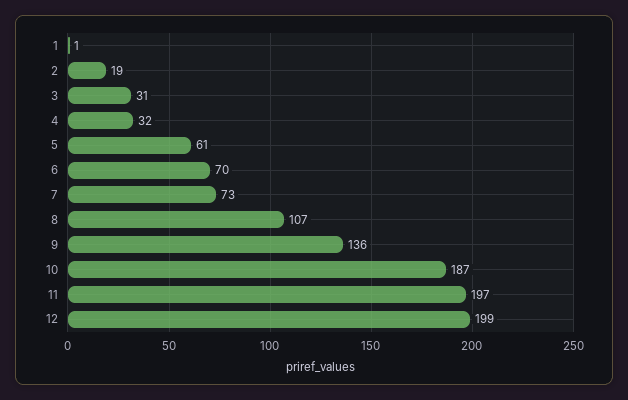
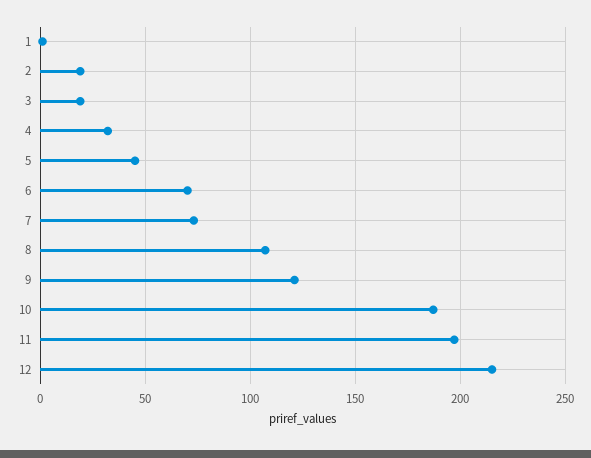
  {
    "1": 1,
    "2": 19,
-   "3": 31,
+   "3": 20,
    "4": 32,
-   "5": 61,
+   "5": 45,
    "6": 70,
    "7": 73,
    "8": 107,
-   "9": 136,
+   "9": 120,
    "10": 187,
    "11": 197,
-   "12": 199
+   "12": 215
  }

